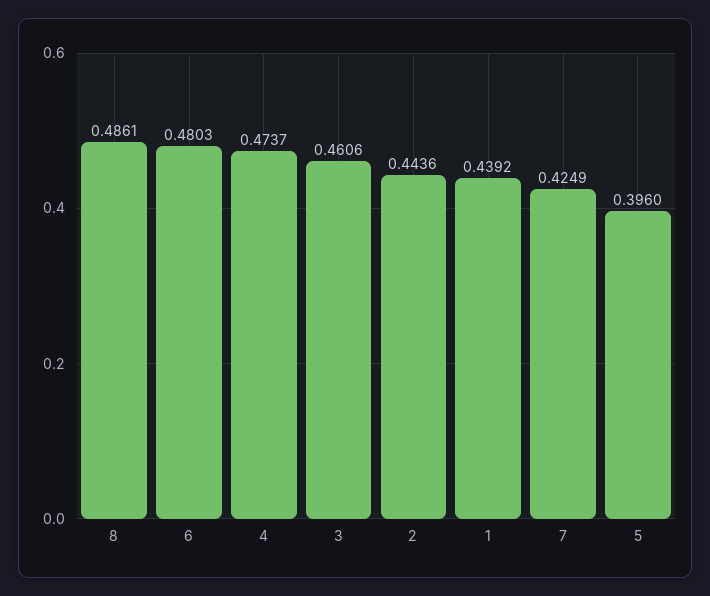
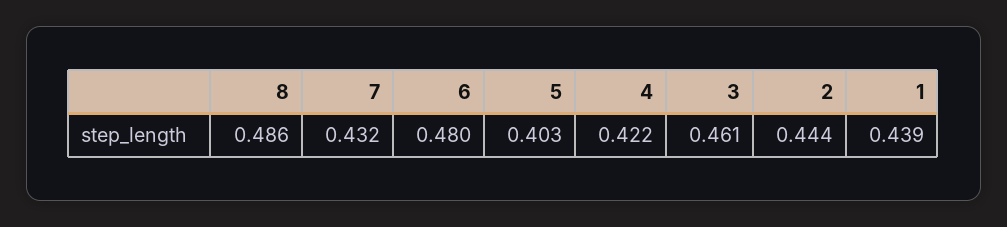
  {
    "8": 0.4861,
    "6": 0.4803,
-   "4": 0.4737,
+   "4": 0.422,
    "3": 0.4606,
    "2": 0.4436,
    "1": 0.4392,
-   "7": 0.4249,
+   "7": 0.432,
-   "5": 0.396
+   "5": 0.403
  }

